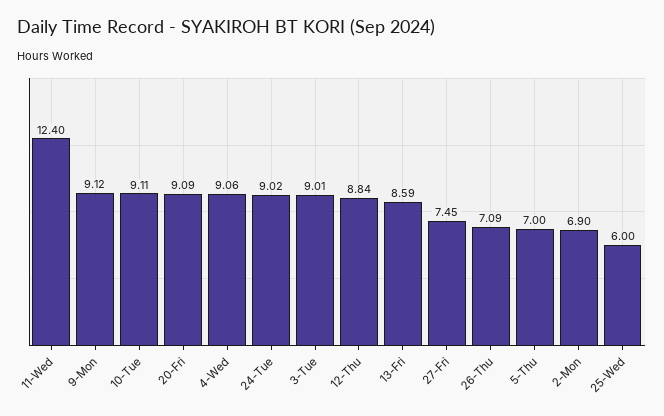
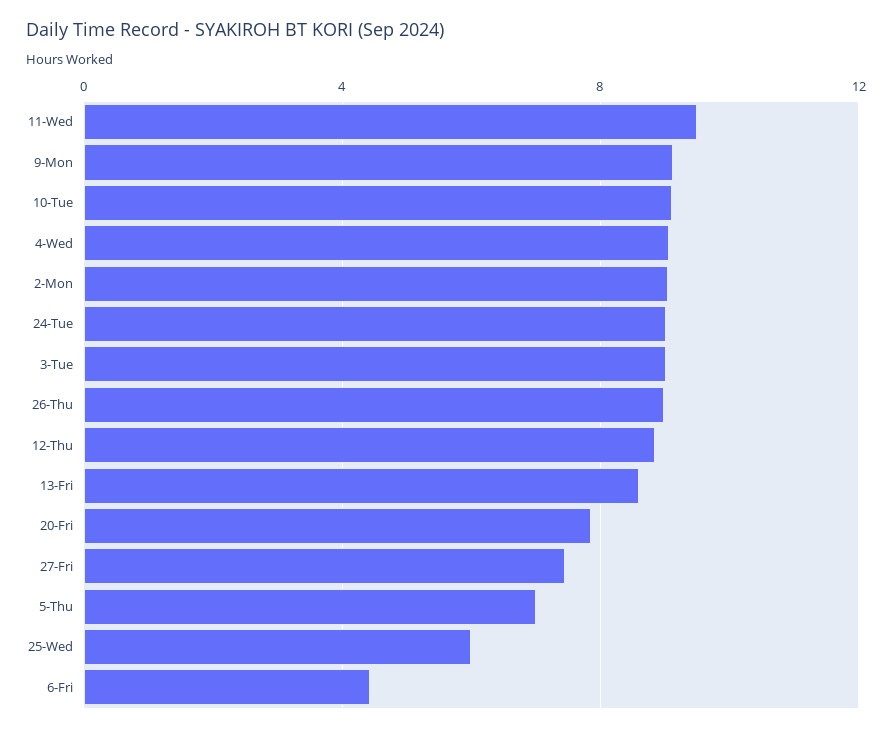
  {
-   "11-Wed": 12.4,
+   "11-Wed": 9.5,
    "9-Mon": 9.12,
    "10-Tue": 9.11,
-   "20-Fri": 9.09,
+   "20-Fri": 8,
    "4-Wed": 9.06,
    "24-Tue": 9.02,
    "3-Tue": 9.01,
    "12-Thu": 8.84,
    "13-Fri": 8.59,
    "27-Fri": 7.45,
-   "26-Thu": 7.09,
+   "26-Thu": 9,
    "5-Thu": 7,
-   "2-Mon": 6.9,
+   "2-Mon": 9,
-   "25-Wed": 6
+   "25-Wed": 6,
+   "6-Fri": 4.5
  }

